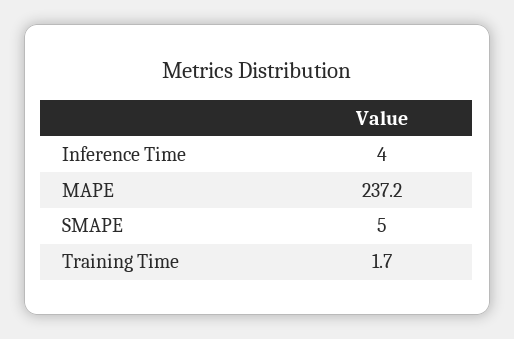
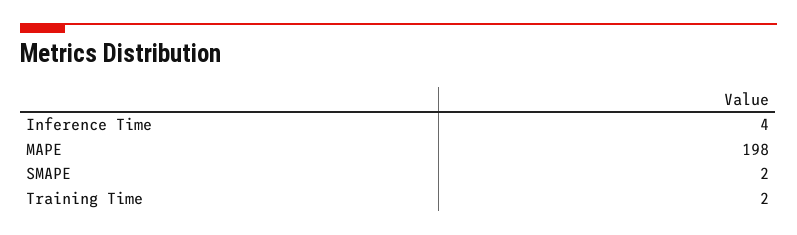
  {
    "Inference Time": 4,
-   "MAPE": 237.2,
+   "MAPE": 198,
-   "SMAPE": 5,
+   "SMAPE": 2,
    "Training Time": 1.7
  }

